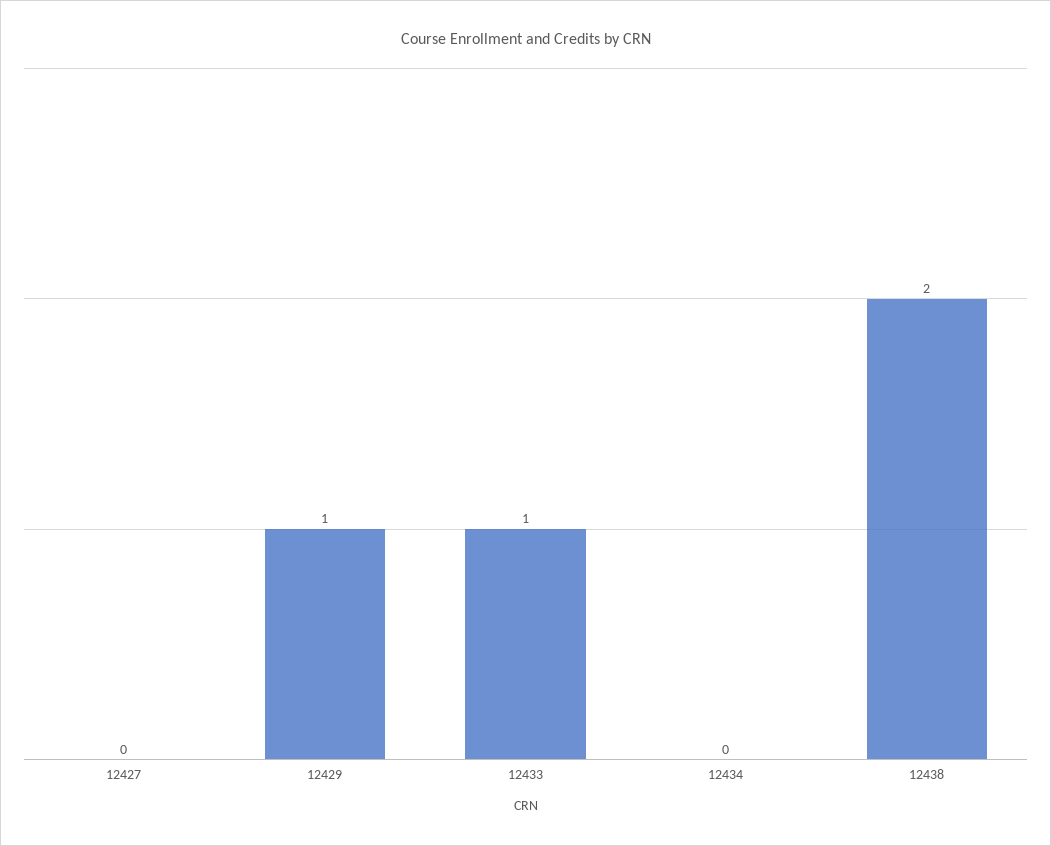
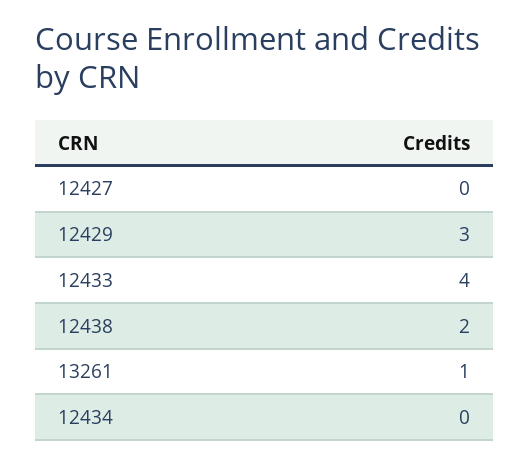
  {
    "12427": 0,
-   "12429": 1,
+   "12429": 3,
-   "12433": 1,
+   "12433": 4,
    "12434": 0,
-   "12438": 2
+   "12438": 2,
+   "13261": 1
  }

